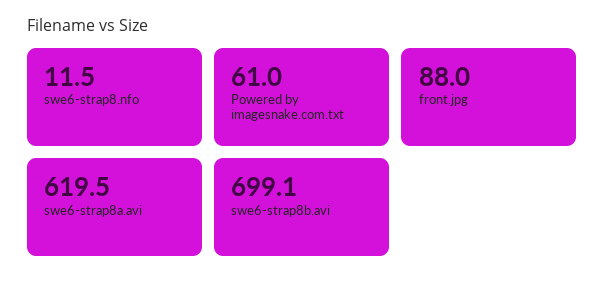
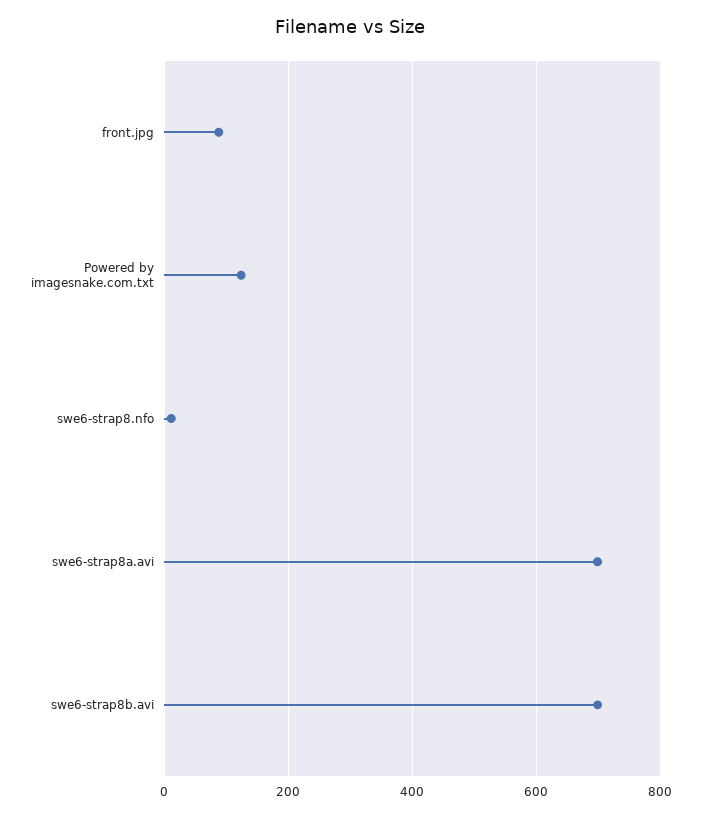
  {
    "swe6-strap8.nfo": 11.5,
-   "Powered by imagesnake.com.txt": 61,
+   "Powered by imagesnake.com.txt": 120,
    "front.jpg": 88,
-   "swe6-strap8a.avi": 619.5,
+   "swe6-strap8a.avi": 700,
    "swe6-strap8b.avi": 699.1
  }

